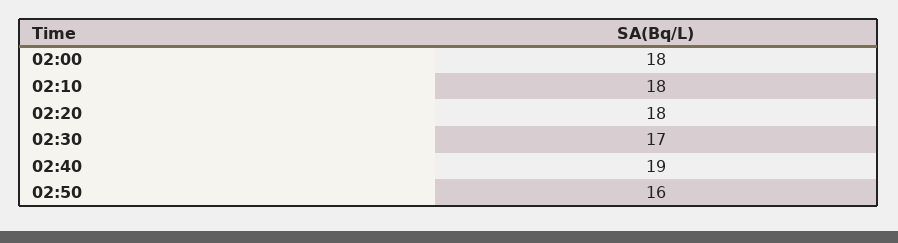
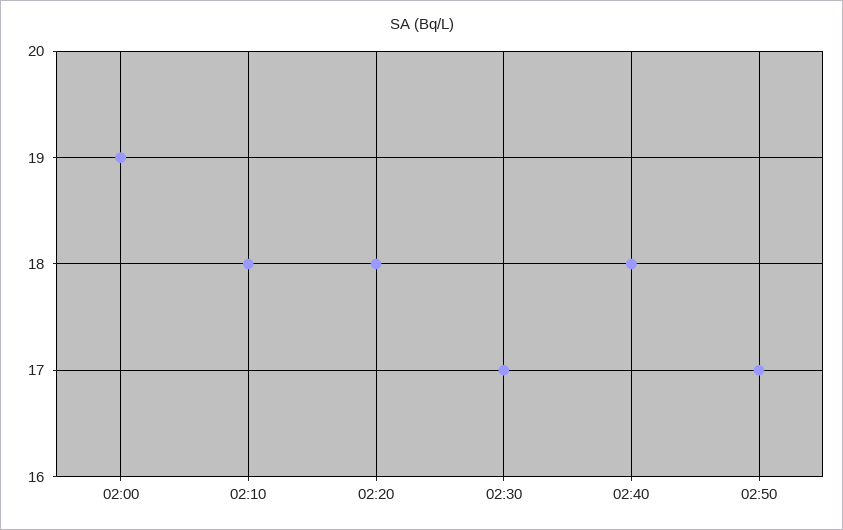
  {
-   "02:00": 18,
+   "02:00": 19,
    "02:10": 18,
    "02:20": 18,
    "02:30": 17,
-   "02:40": 19,
+   "02:40": 18,
-   "02:50": 16
+   "02:50": 17
  }

